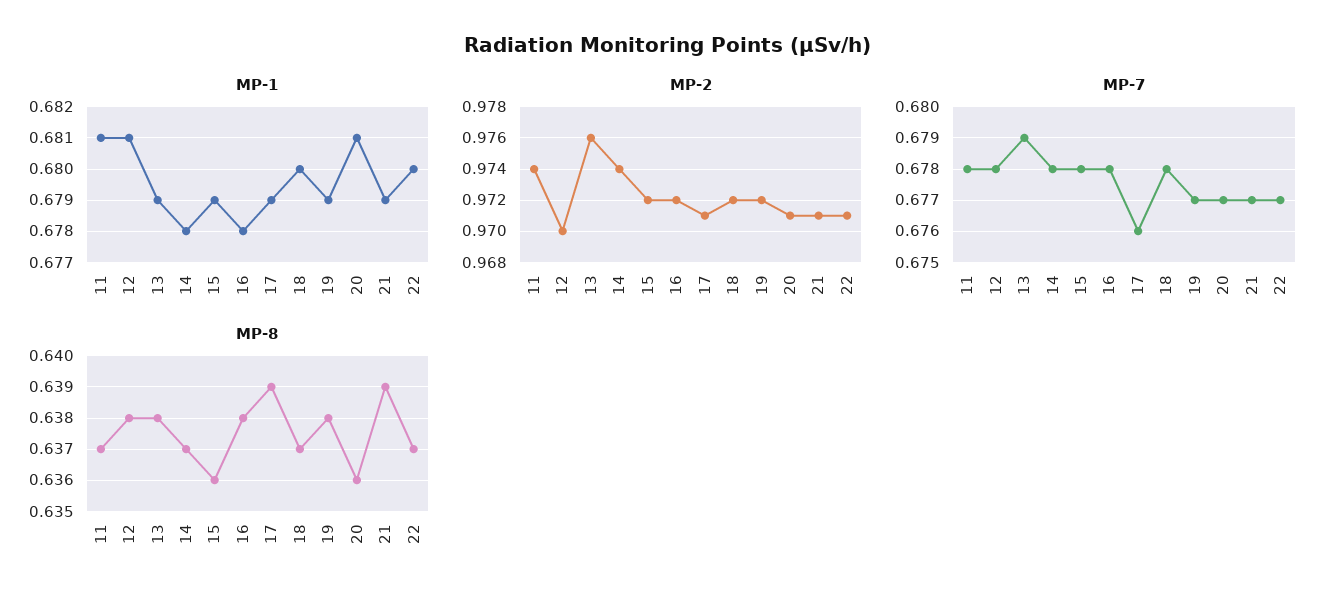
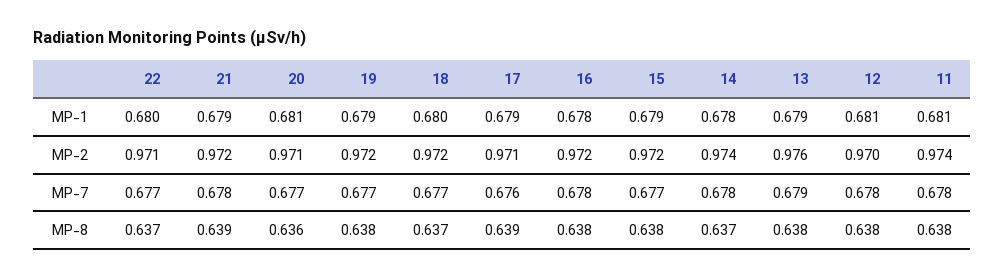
  {
    "MP-1": {
      "11": 0.681,
      "12": 0.681,
      "13": 0.679,
      "14": 0.678,
      "15": 0.679,
      "16": 0.678,
      "17": 0.679,
      "18": 0.68,
      "19": 0.679,
      "20": 0.681,
      "21": 0.679,
      "22": 0.68
    },
    "MP-2": {
      "11": 0.974,
      "12": 0.97,
      "13": 0.976,
      "14": 0.974,
      "15": 0.972,
      "16": 0.972,
      "17": 0.971,
      "18": 0.972,
      "19": 0.972,
      "20": 0.971,
-     "21": 0.971,
+     "21": 0.972,
      "22": 0.971
    },
    "MP-7": {
      "11": 0.678,
      "12": 0.678,
      "13": 0.679,
      "14": 0.678,
-     "15": 0.678,
+     "15": 0.677,
      "16": 0.678,
      "17": 0.676,
-     "18": 0.678,
+     "18": 0.677,
      "19": 0.677,
      "20": 0.677,
-     "21": 0.677,
+     "21": 0.678,
      "22": 0.677
    },
    "MP-8": {
-     "11": 0.637,
+     "11": 0.638,
      "12": 0.638,
      "13": 0.638,
      "14": 0.637,
-     "15": 0.636,
+     "15": 0.638,
      "16": 0.638,
      "17": 0.639,
      "18": 0.637,
      "19": 0.638,
      "20": 0.636,
      "21": 0.639,
      "22": 0.637
    }
  }

